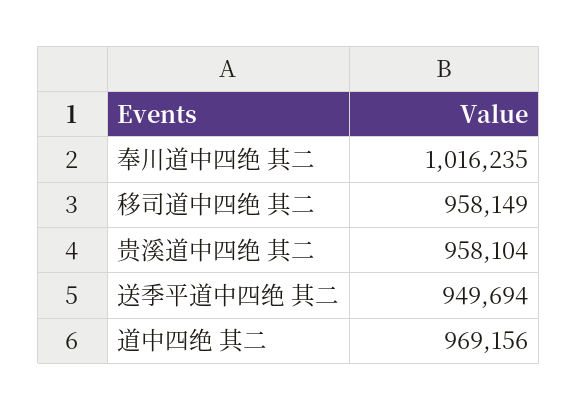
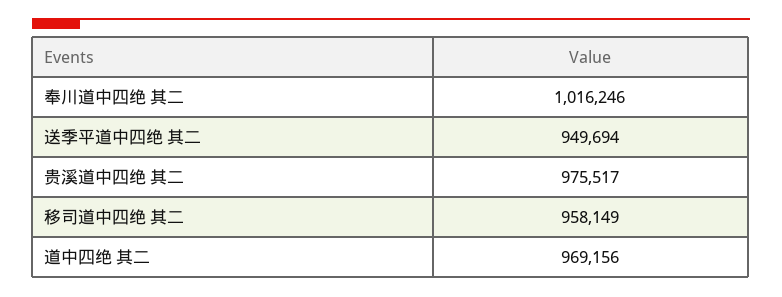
  {
-   "奉川道中四绝 其二": 1016235,
+   "奉川道中四绝 其二": 1016246,
    "移司道中四绝 其二": 958149,
-   "贵溪道中四绝 其二": 958104,
+   "贵溪道中四绝 其二": 975517,
    "送季平道中四绝 其二": 949694,
    "道中四绝 其二": 969156
  }

